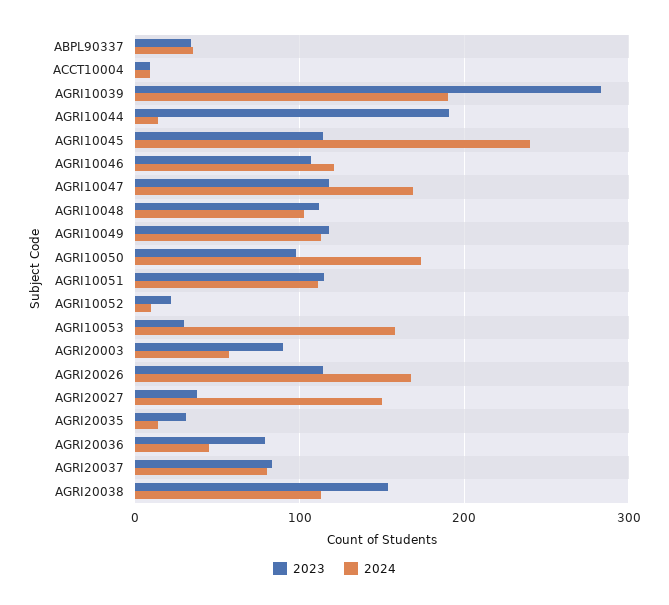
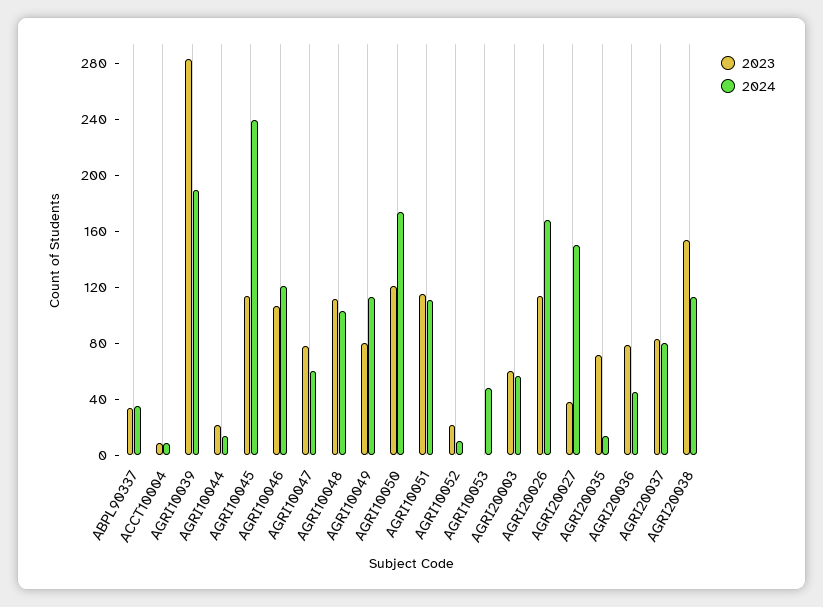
  {
    "2023": {
      "ABPL90337": 30,
      "ACCT10004": 10,
      "AGRI10039": 280,
-     "AGRI10044": 190,
+     "AGRI10044": 20,
      "AGRI10045": 110,
      "AGRI10046": 110,
-     "AGRI10047": 120,
+     "AGRI10047": 80,
      "AGRI10048": 110,
-     "AGRI10049": 120,
+     "AGRI10049": 80,
-     "AGRI10050": 100,
+     "AGRI10050": 120,
      "AGRI10051": 120,
      "AGRI10052": 20,
-     "AGRI10053": 30,
+     "AGRI10053": 0,
-     "AGRI20003": 90,
+     "AGRI20003": 60,
      "AGRI20026": 110,
      "AGRI20027": 40,
-     "AGRI20035": 30,
+     "AGRI20035": 70,
      "AGRI20036": 80,
      "AGRI20037": 80,
      "AGRI20038": 150
    },
    "2024": {
      "ABPL90337": 40,
      "ACCT10004": 10,
      "AGRI10039": 190,
      "AGRI10044": 10,
      "AGRI10045": 240,
      "AGRI10046": 120,
-     "AGRI10047": 170,
+     "AGRI10047": 60,
      "AGRI10048": 100,
      "AGRI10049": 110,
      "AGRI10050": 170,
      "AGRI10051": 110,
      "AGRI10052": 10,
-     "AGRI10053": 160,
+     "AGRI10053": 50,
      "AGRI20003": 60,
      "AGRI20026": 170,
      "AGRI20027": 150,
      "AGRI20035": 10,
      "AGRI20036": 50,
      "AGRI20037": 80,
      "AGRI20038": 110
    }
  }

